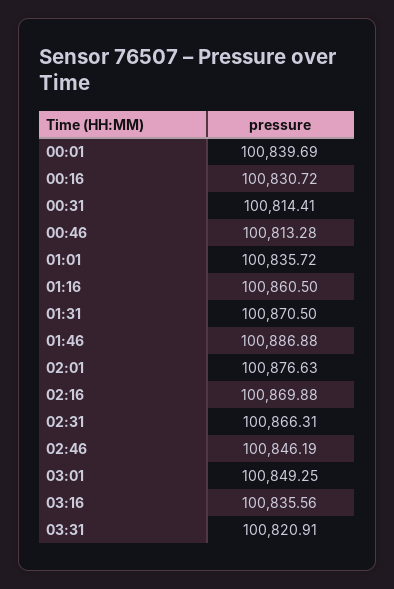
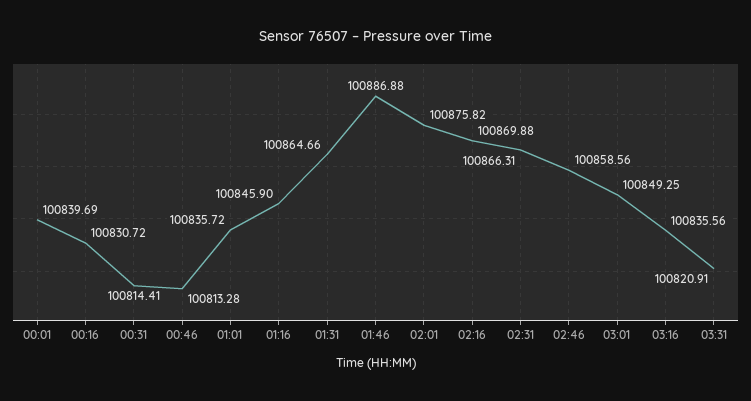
  {
    "00:01": 100839.69,
    "00:16": 100830.72,
    "00:31": 100814.41,
    "00:46": 100813.28,
    "01:01": 100835.72,
-   "01:16": 100860.5,
+   "01:16": 100845.9,
-   "01:31": 100870.5,
+   "01:31": 100864.66,
    "01:46": 100886.88,
-   "02:01": 100876.63,
+   "02:01": 100875.82,
    "02:16": 100869.88,
    "02:31": 100866.31,
-   "02:46": 100846.19,
+   "02:46": 100858.56,
    "03:01": 100849.25,
    "03:16": 100835.56,
    "03:31": 100820.91
  }

